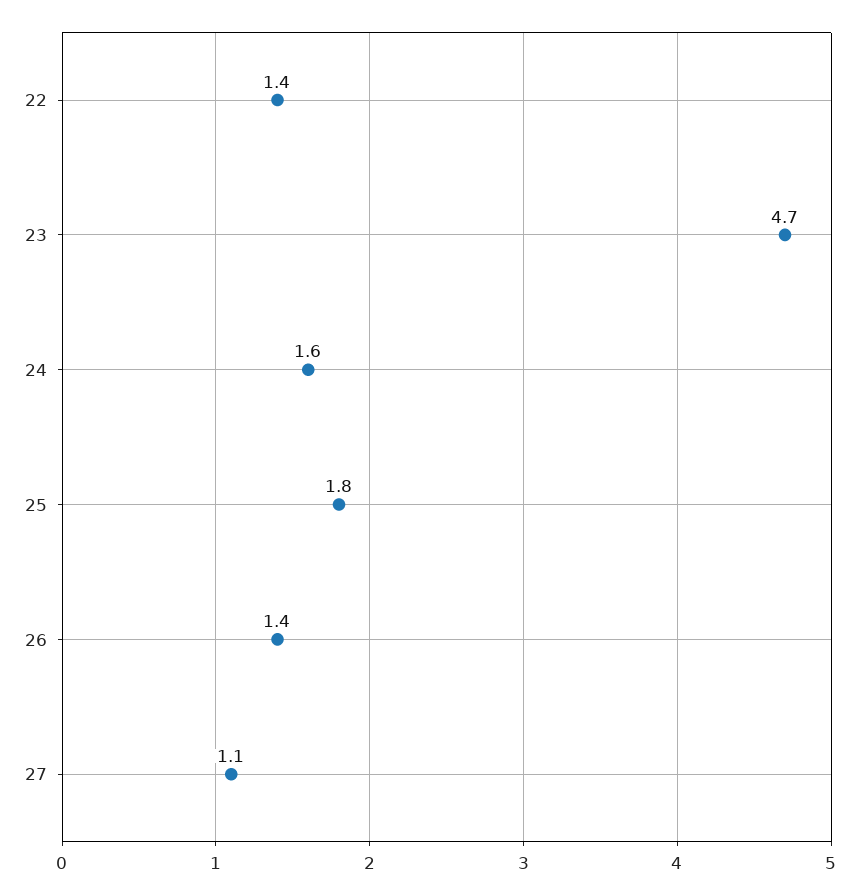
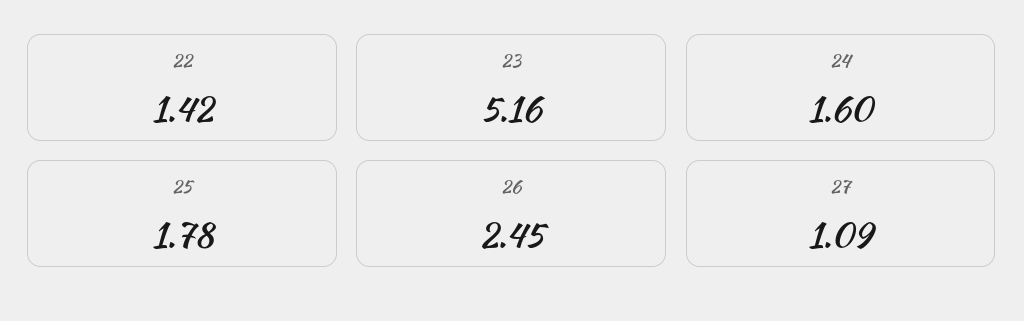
  {
    "22": 1.42,
-   "23": 4.7,
+   "23": 5.16,
    "24": 1.6,
    "25": 1.78,
-   "26": 1.4,
+   "26": 2.45,
    "27": 1.09
  }

